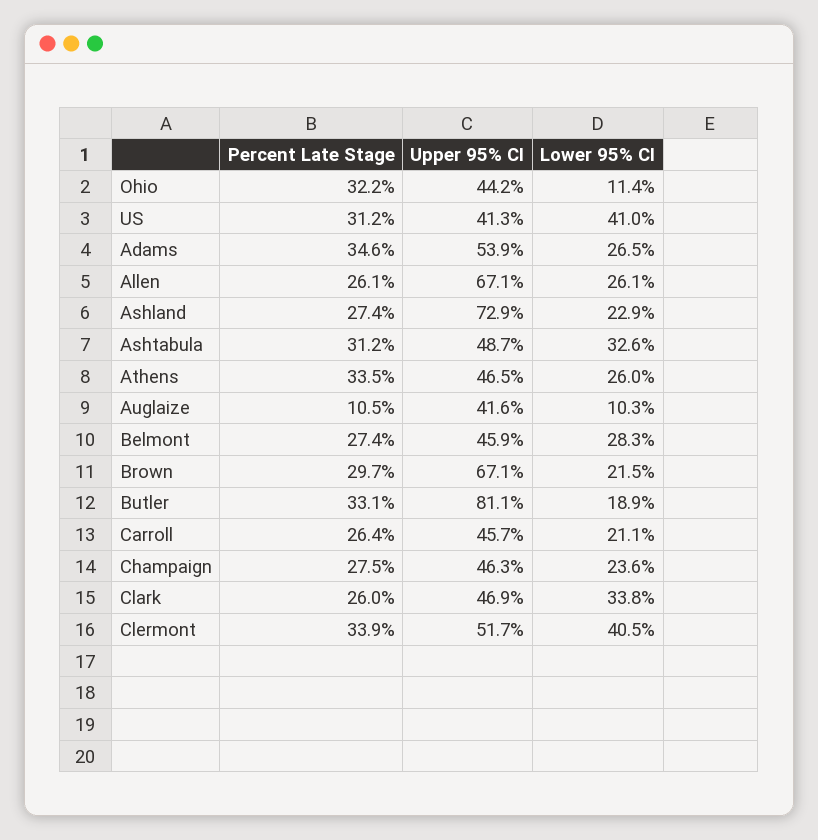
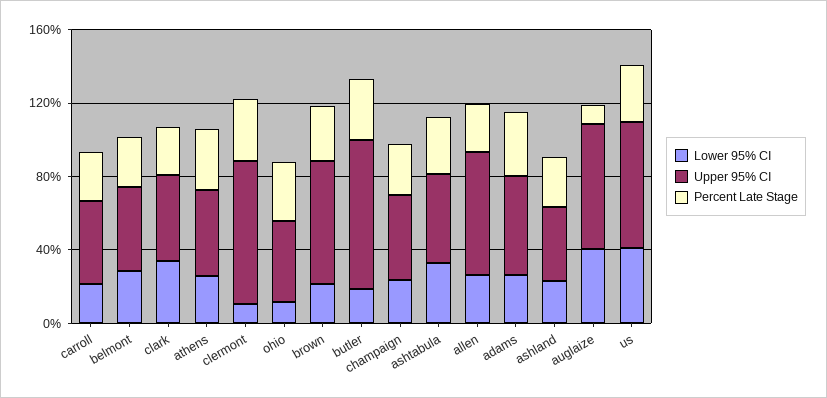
  {
    "Percent Late Stage": {
      "Ohio": 32.2,
      "US": 31.2,
      "Adams": 34.6,
      "Allen": 26.1,
      "Ashland": 27.4,
      "Ashtabula": 31.2,
      "Athens": 33.5,
      "Auglaize": 10.5,
      "Belmont": 27.4,
      "Brown": 29.7,
      "Butler": 33.1,
      "Carroll": 26.4,
      "Champaign": 27.5,
      "Clark": 26,
      "Clermont": 33.9
    },
    "Upper 95% CI": {
      "Ohio": 44.2,
-     "US": 41.3,
+     "US": 70,
      "Adams": 53.9,
      "Allen": 67.1,
-     "Ashland": 72.9,
+     "Ashland": 40,
      "Ashtabula": 48.7,
      "Athens": 46.5,
-     "Auglaize": 41.6,
+     "Auglaize": 70,
      "Belmont": 45.9,
      "Brown": 67.1,
      "Butler": 81.1,
      "Carroll": 45.7,
      "Champaign": 46.3,
      "Clark": 46.9,
-     "Clermont": 51.7
+     "Clermont": 80
    },
    "Lower 95% CI": {
      "Ohio": 11.4,
      "US": 41,
      "Adams": 26.5,
      "Allen": 26.1,
      "Ashland": 22.9,
      "Ashtabula": 32.6,
      "Athens": 26,
-     "Auglaize": 10.3,
+     "Auglaize": 40,
      "Belmont": 28.3,
      "Brown": 21.5,
      "Butler": 18.9,
      "Carroll": 21.1,
      "Champaign": 23.6,
      "Clark": 33.8,
-     "Clermont": 40.5
+     "Clermont": 10
    }
  }

